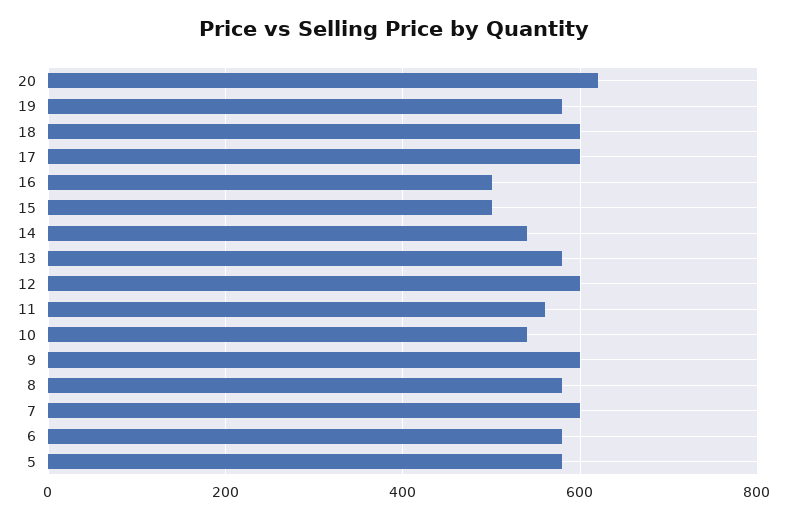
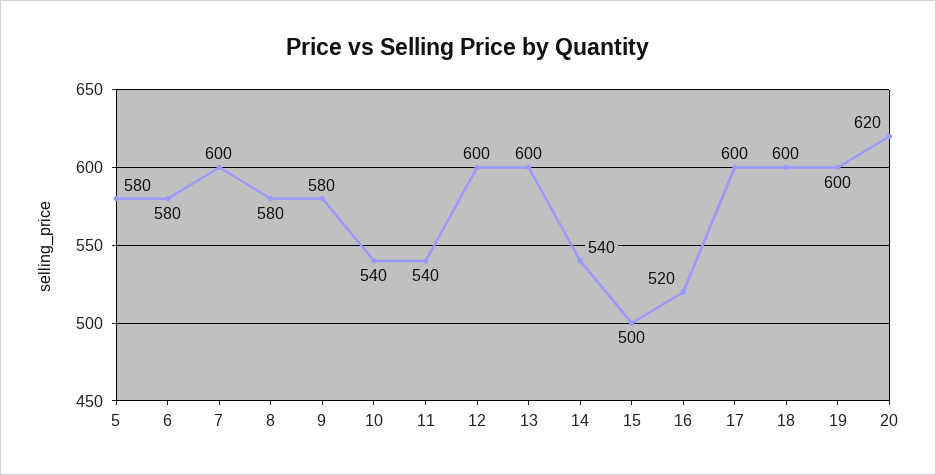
  {
    "20": 620,
-   "19": 580,
+   "19": 600,
    "18": 600,
    "17": 600,
-   "16": 500,
+   "16": 520,
    "15": 500,
    "14": 540,
-   "13": 580,
+   "13": 600,
    "12": 600,
-   "11": 560,
+   "11": 540,
    "10": 540,
-   "9": 600,
+   "9": 580,
    "8": 580,
    "7": 600,
    "6": 580,
    "5": 580
  }

